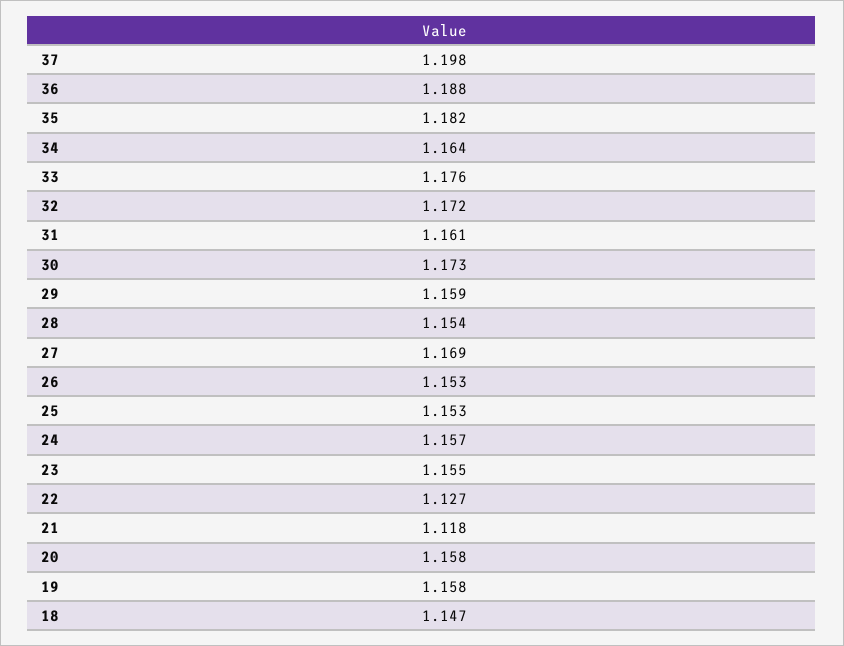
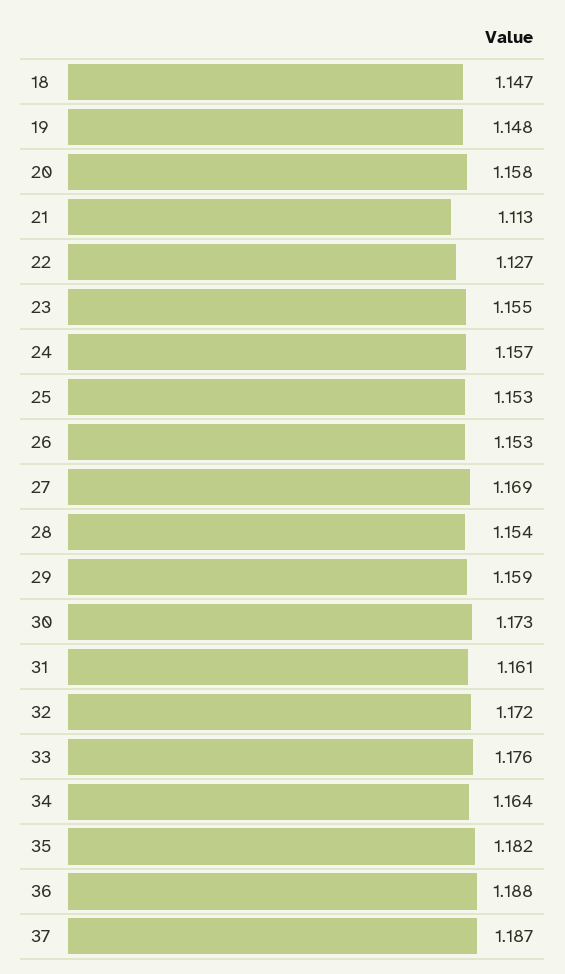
  {
-   "37": 1.198,
+   "37": 1.187,
    "36": 1.188,
    "35": 1.182,
    "34": 1.164,
    "33": 1.176,
    "32": 1.172,
    "31": 1.161,
    "30": 1.173,
    "29": 1.159,
    "28": 1.154,
    "27": 1.169,
    "26": 1.153,
    "25": 1.153,
    "24": 1.157,
    "23": 1.155,
    "22": 1.127,
-   "21": 1.118,
+   "21": 1.113,
    "20": 1.158,
-   "19": 1.158,
+   "19": 1.148,
    "18": 1.147
  }

